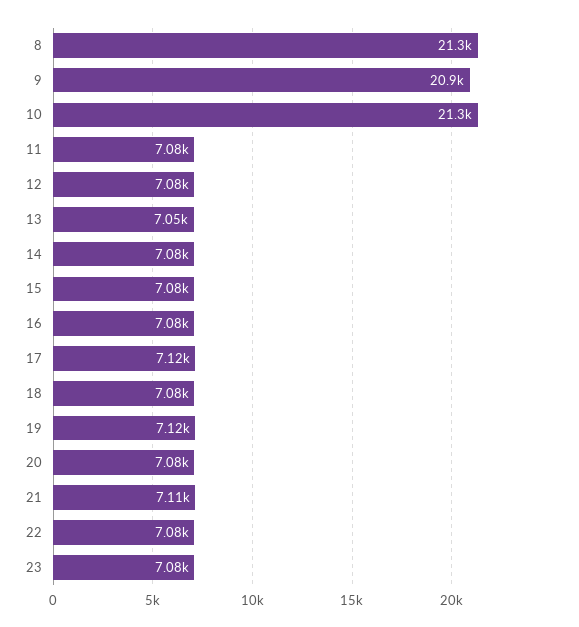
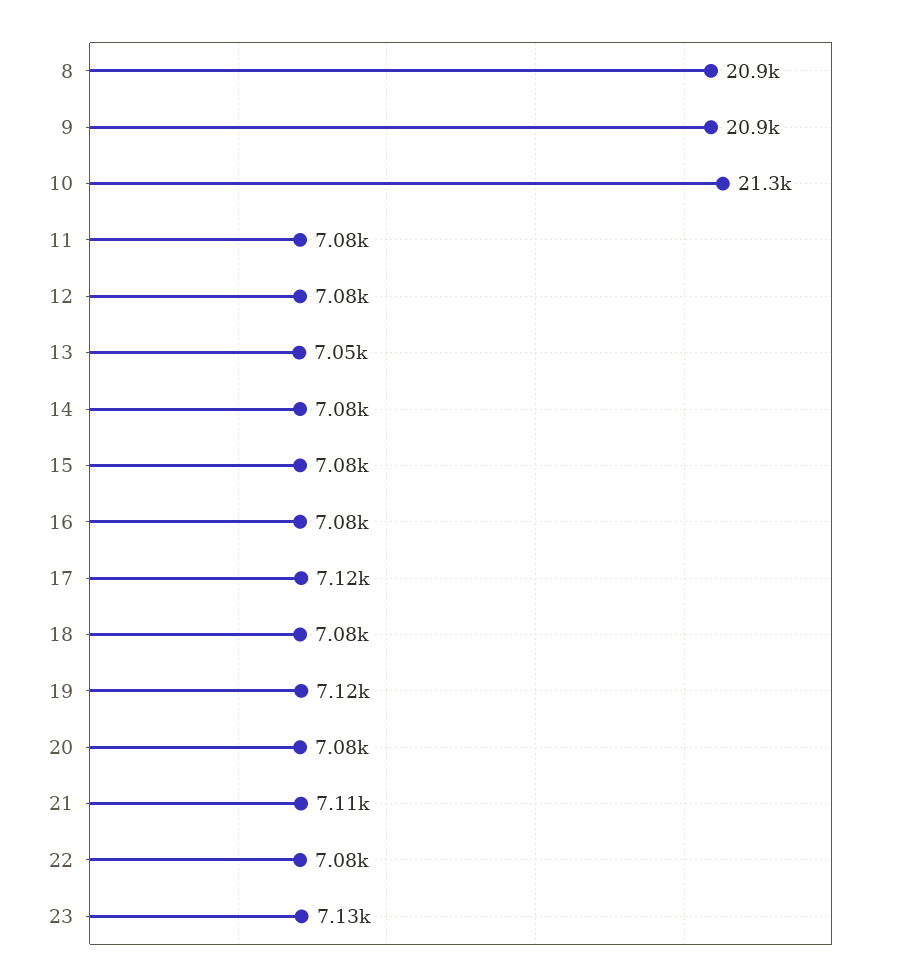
  {
-   "8": 21300,
+   "8": 20900,
    "9": 20900,
    "10": 21300,
    "11": 7080,
    "12": 7080,
    "13": 7050,
    "14": 7080,
    "15": 7080,
    "16": 7080,
    "17": 7120,
    "18": 7080,
    "19": 7120,
    "20": 7080,
    "21": 7110,
    "22": 7080,
-   "23": 7080
+   "23": 7130
  }

